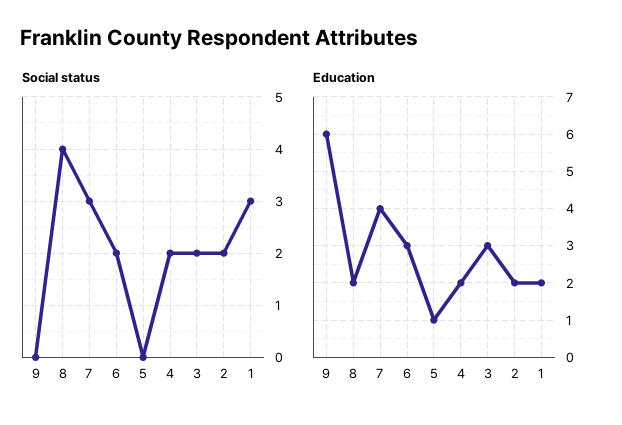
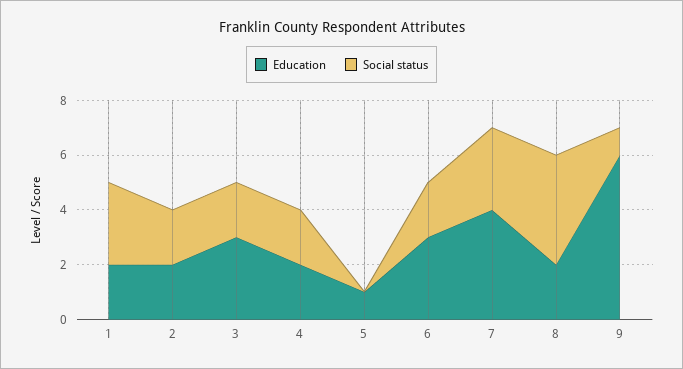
  {
    "Social status": {
-     "9": 0,
+     "9": 1,
      "8": 4,
      "7": 3,
      "6": 2,
      "5": 0,
      "4": 2,
      "3": 2,
      "2": 2,
      "1": 3
    },
    "Education": {
      "9": 6,
      "8": 2,
      "7": 4,
      "6": 3,
      "5": 1,
      "4": 2,
      "3": 3,
      "2": 2,
      "1": 2
    }
  }

